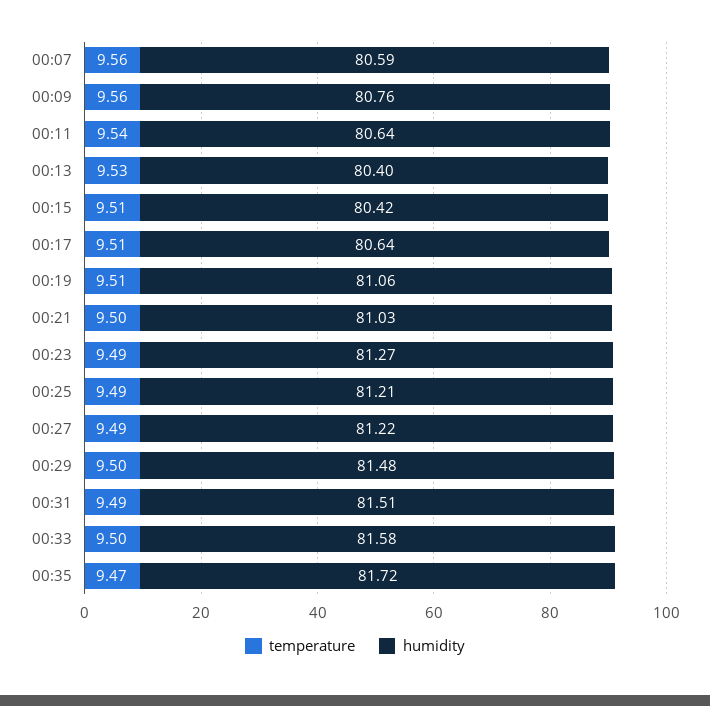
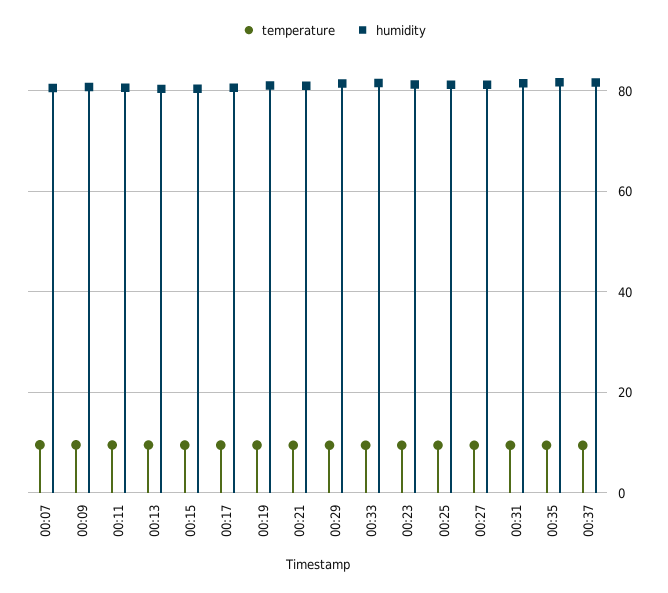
  {
    "temperature": {
      "00:07": 9.56,
      "00:09": 9.56,
      "00:11": 9.54,
      "00:13": 9.53,
      "00:15": 9.51,
      "00:17": 9.51,
      "00:19": 9.51,
      "00:21": 9.5,
      "00:23": 9.49,
      "00:25": 9.49,
      "00:27": 9.49,
      "00:29": 9.5,
      "00:31": 9.49,
      "00:33": 9.5,
-     "00:35": 9.47
+     "00:35": 9.47,
+     "00:37": 10
    },
    "humidity": {
      "00:07": 80.59,
      "00:09": 80.76,
      "00:11": 80.64,
      "00:13": 80.4,
      "00:15": 80.42,
      "00:17": 80.64,
      "00:19": 81.06,
      "00:21": 81.03,
      "00:23": 81.27,
      "00:25": 81.21,
      "00:27": 81.22,
      "00:29": 81.48,
      "00:31": 81.51,
      "00:33": 81.58,
-     "00:35": 81.72
+     "00:35": 81.72,
+     "00:37": 82
    }
  }

